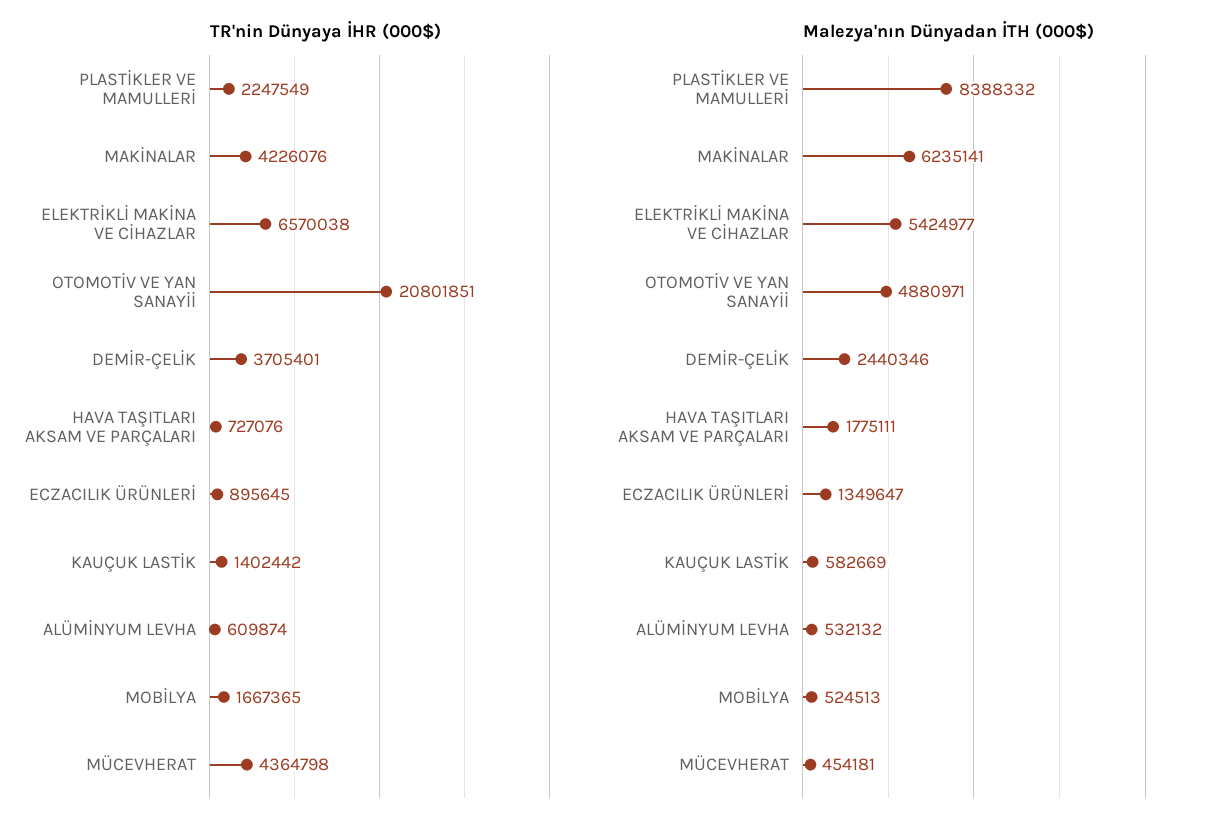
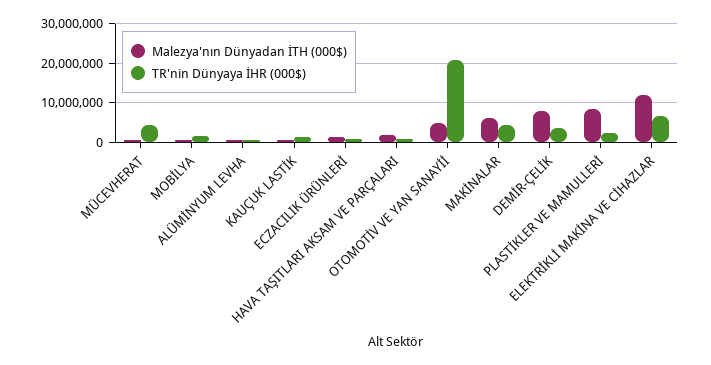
  {
    "TR'nin Dünyaya İHR (000$)": {
      "PLASTİKLER VE MAMULLERİ": 2247549,
      "MAKİNALAR": 4226076,
      "ELEKTRİKLİ MAKİNA VE CİHAZLAR": 6570038,
      "OTOMOTİV VE YAN SANAYİİ": 20801851,
      "DEMİR-ÇELİK": 3705401,
      "HAVA TAŞITLARI AKSAM VE PARÇALARI": 727076,
      "ECZACILIK ÜRÜNLERİ": 895645,
      "KAUÇUK LASTİK": 1402442,
      "ALÜMİNYUM LEVHA": 609874,
      "MOBİLYA": 1667365,
      "MÜCEVHERAT": 4364798
    },
    "Malezya'nın Dünyadan İTH (000$)": {
      "PLASTİKLER VE MAMULLERİ": 8388332,
      "MAKİNALAR": 6235141,
-     "ELEKTRİKLİ MAKİNA VE CİHAZLAR": 5424977,
+     "ELEKTRİKLİ MAKİNA VE CİHAZLAR": 12000000,
      "OTOMOTİV VE YAN SANAYİİ": 4880971,
-     "DEMİR-ÇELİK": 2440346,
+     "DEMİR-ÇELİK": 8000000,
      "HAVA TAŞITLARI AKSAM VE PARÇALARI": 1775111,
      "ECZACILIK ÜRÜNLERİ": 1349647,
      "KAUÇUK LASTİK": 582669,
      "ALÜMİNYUM LEVHA": 532132,
      "MOBİLYA": 524513,
      "MÜCEVHERAT": 454181
    }
  }

